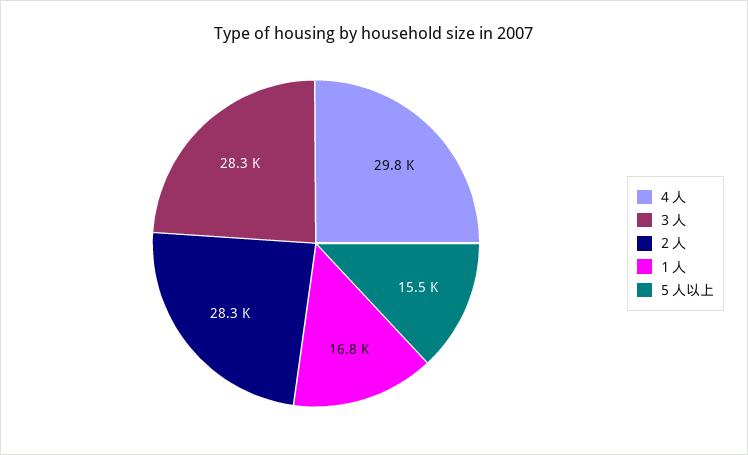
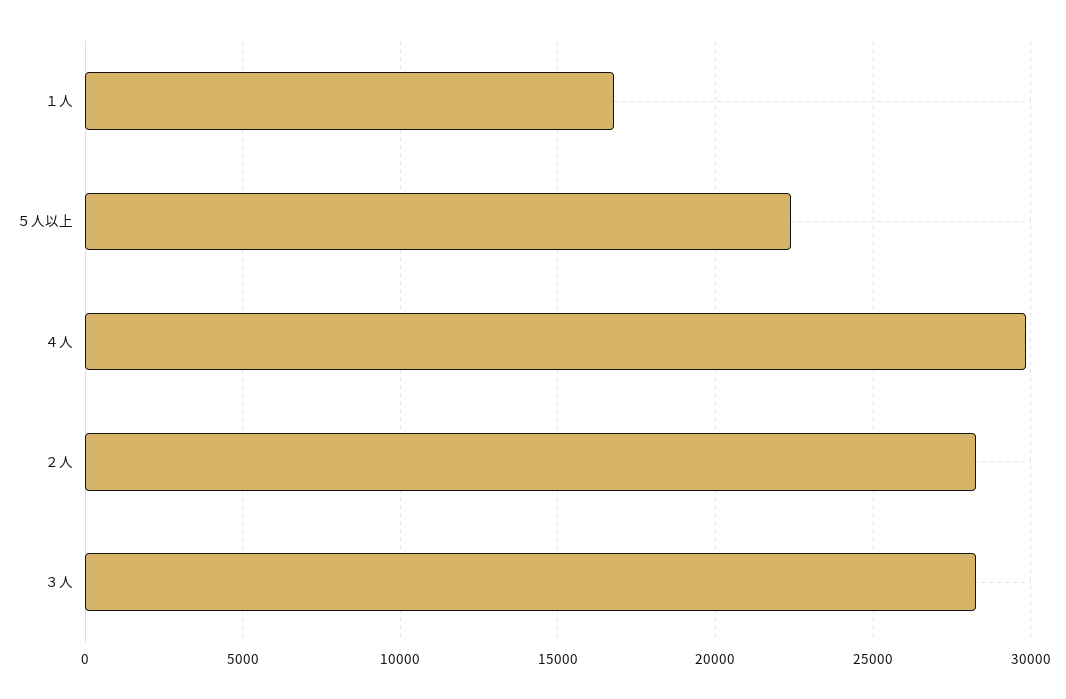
  {
    "４人": 29800,
    "３人": 28300,
    "２人": 28300,
    "１人": 16800,
-   "５人以上": 15500
+   "５人以上": 22500
  }

